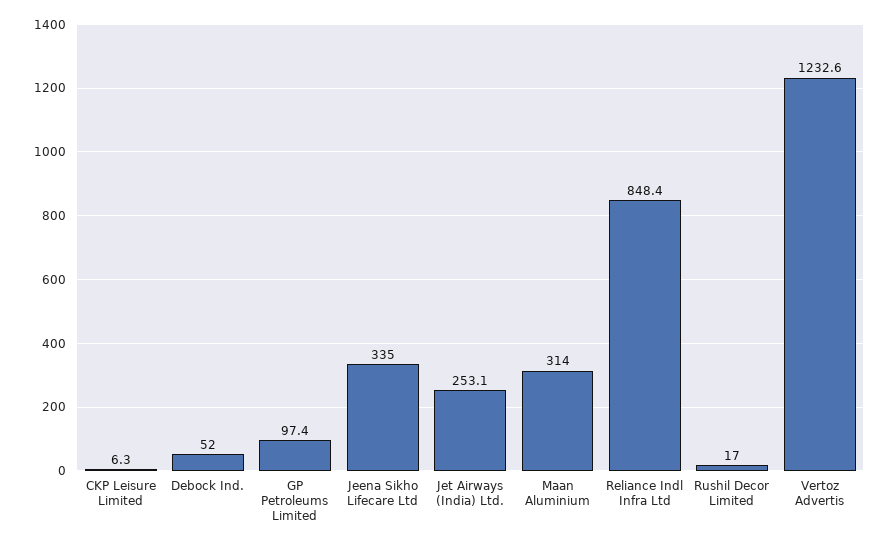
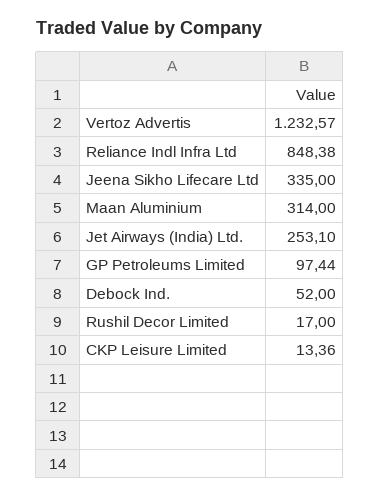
  {
-   "CKP Leisure Limited": 6.3,
+   "CKP Leisure Limited": 13.36,
    "Debock Ind.": 52,
    "GP Petroleums Limited": 97.44,
    "Jeena Sikho Lifecare Ltd": 335,
    "Jet Airways (India) Ltd.": 253.1,
    "Maan Aluminium": 314,
    "Reliance Indl Infra Ltd": 848.38,
    "Rushil Decor Limited": 17,
    "Vertoz Advertis": 1232.57
  }

